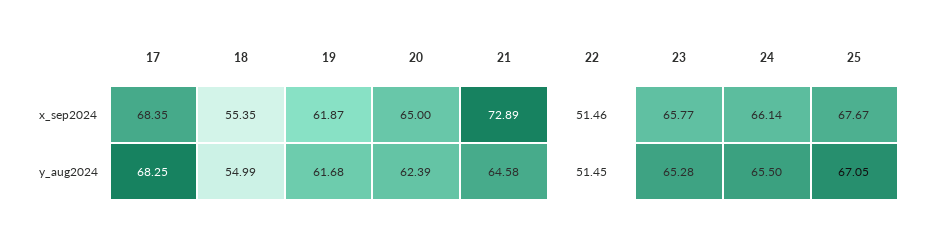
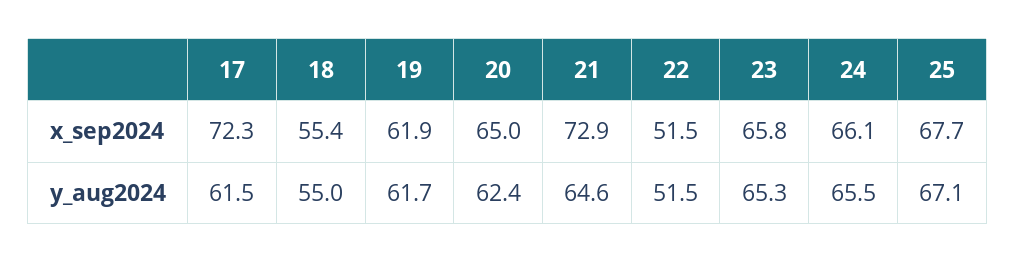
  {
    "17": {
-     "x_sep2024": 68.35,
+     "x_sep2024": 72.3,
-     "y_aug2024": 68.25
+     "y_aug2024": 61.5
    },
    "18": {
      "x_sep2024": 55.35,
      "y_aug2024": 54.99
    },
    "19": {
      "x_sep2024": 61.87,
      "y_aug2024": 61.68
    },
    "20": {
      "x_sep2024": 65,
      "y_aug2024": 62.39
    },
    "21": {
      "x_sep2024": 72.89,
      "y_aug2024": 64.58
    },
    "22": {
      "x_sep2024": 51.46,
      "y_aug2024": 51.45
    },
    "23": {
      "x_sep2024": 65.77,
      "y_aug2024": 65.28
    },
    "24": {
      "x_sep2024": 66.14,
      "y_aug2024": 65.5
    },
    "25": {
      "x_sep2024": 67.67,
      "y_aug2024": 67.05
    }
  }

